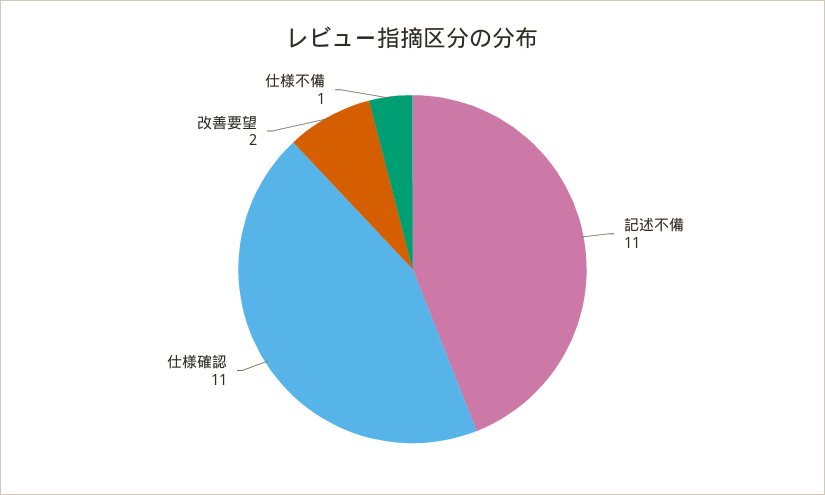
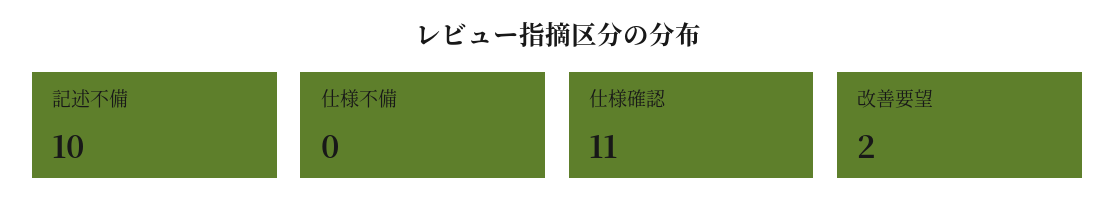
  {
-   "記述不備": 11,
+   "記述不備": 10,
    "仕様確認": 11,
    "改善要望": 2,
-   "仕様不備": 1
+   "仕様不備": 0
  }

